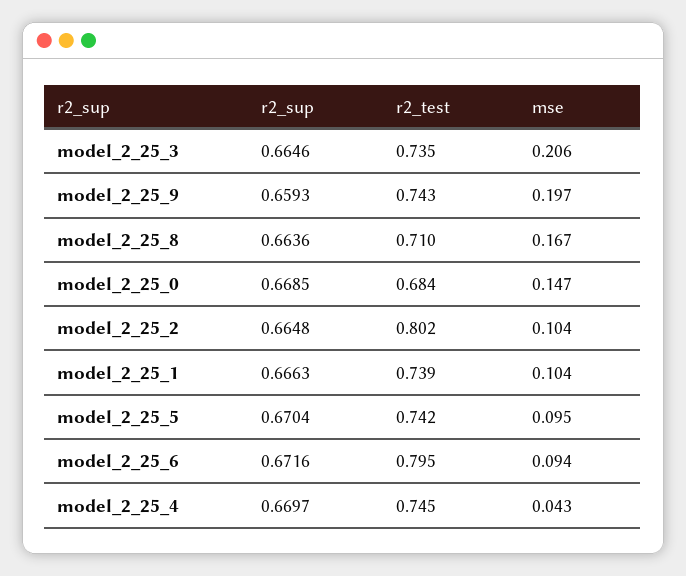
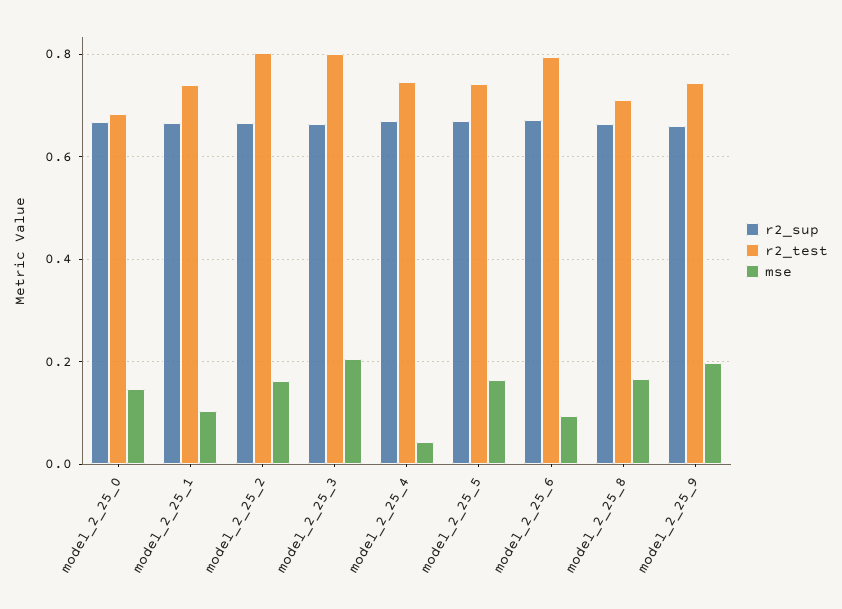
  {
    "r2_sup": {
      "model_2_25_3": 0.6646,
      "model_2_25_9": 0.6593,
      "model_2_25_8": 0.6636,
      "model_2_25_0": 0.6685,
      "model_2_25_2": 0.6648,
      "model_2_25_1": 0.6663,
      "model_2_25_5": 0.6704,
      "model_2_25_6": 0.6716,
      "model_2_25_4": 0.6697
    },
    "r2_test": {
-     "model_2_25_3": 0.735,
+     "model_2_25_3": 0.8,
      "model_2_25_9": 0.743,
      "model_2_25_8": 0.71,
      "model_2_25_0": 0.684,
      "model_2_25_2": 0.802,
      "model_2_25_1": 0.739,
      "model_2_25_5": 0.742,
      "model_2_25_6": 0.795,
      "model_2_25_4": 0.745
    },
    "mse": {
      "model_2_25_3": 0.206,
      "model_2_25_9": 0.197,
      "model_2_25_8": 0.167,
      "model_2_25_0": 0.147,
-     "model_2_25_2": 0.104,
+     "model_2_25_2": 0.16,
      "model_2_25_1": 0.104,
-     "model_2_25_5": 0.095,
+     "model_2_25_5": 0.16,
      "model_2_25_6": 0.094,
      "model_2_25_4": 0.043
    }
  }

